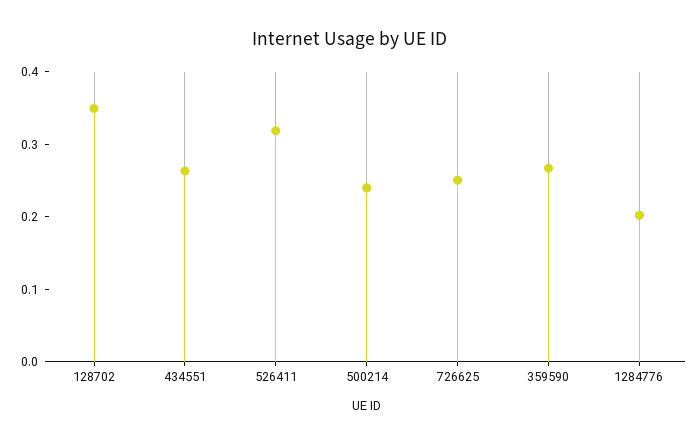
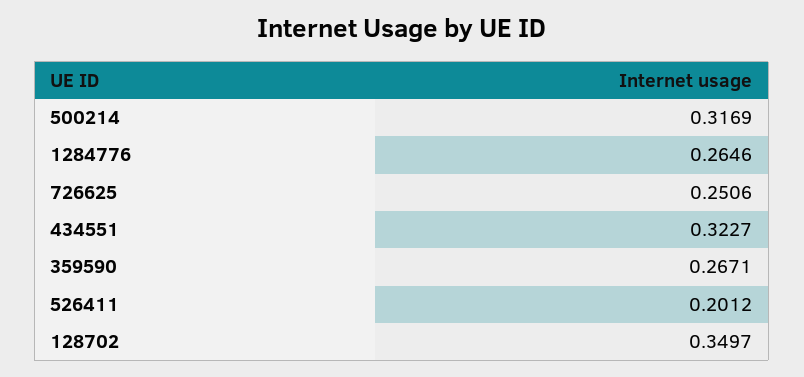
  {
    "128702": 0.3497,
-   "434551": 0.26,
+   "434551": 0.3227,
-   "526411": 0.32,
+   "526411": 0.2012,
-   "500214": 0.24,
+   "500214": 0.3169,
    "726625": 0.2506,
    "359590": 0.2671,
-   "1284776": 0.2
+   "1284776": 0.2646
  }

